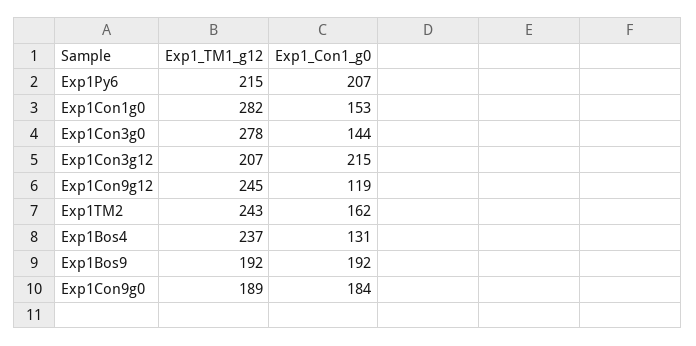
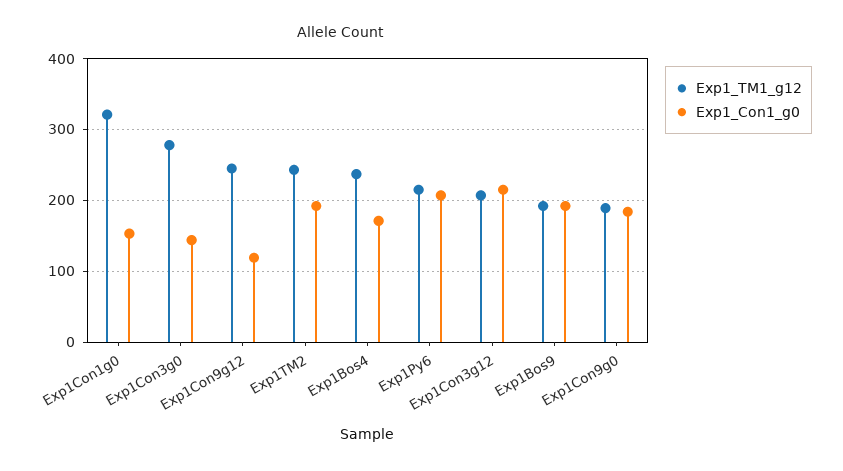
  {
    "Exp1_TM1_g12": {
      "Exp1Py6": 215,
-     "Exp1Con1g0": 282,
+     "Exp1Con1g0": 320,
      "Exp1Con3g0": 278,
      "Exp1Con3g12": 207,
      "Exp1Con9g12": 245,
      "Exp1TM2": 243,
      "Exp1Bos4": 237,
      "Exp1Bos9": 192,
      "Exp1Con9g0": 189
    },
    "Exp1_Con1_g0": {
      "Exp1Py6": 207,
      "Exp1Con1g0": 153,
      "Exp1Con3g0": 144,
      "Exp1Con3g12": 215,
      "Exp1Con9g12": 119,
-     "Exp1TM2": 162,
+     "Exp1TM2": 190,
-     "Exp1Bos4": 131,
+     "Exp1Bos4": 170,
      "Exp1Bos9": 192,
      "Exp1Con9g0": 184
    }
  }

